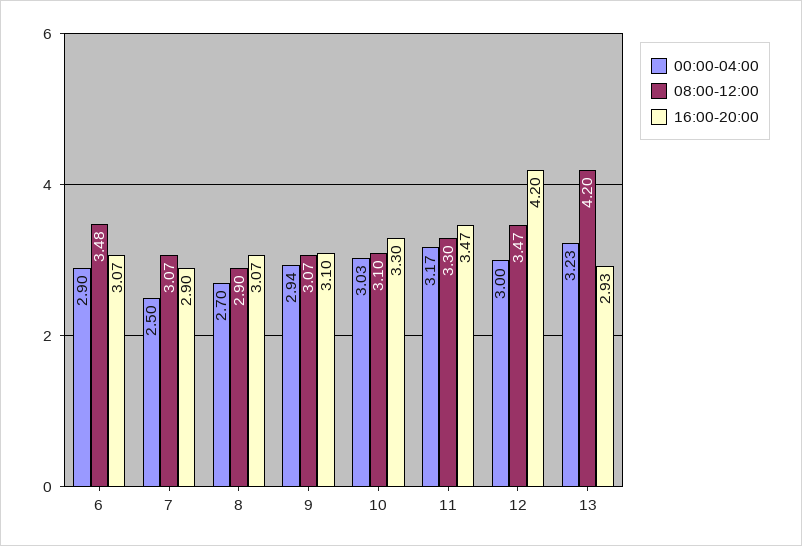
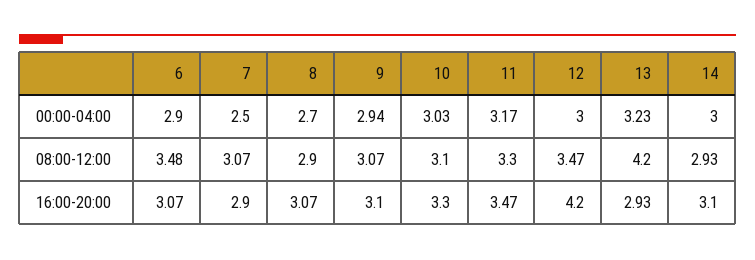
  {
    "00:00-04:00": {
      "6": 2.9,
      "7": 2.5,
      "8": 2.7,
      "9": 2.94,
      "10": 3.03,
      "11": 3.17,
      "12": 3,
-     "13": 3.23
+     "13": 3.23,
+     "14": 3
    },
    "08:00-12:00": {
      "6": 3.48,
      "7": 3.07,
      "8": 2.9,
      "9": 3.07,
      "10": 3.1,
      "11": 3.3,
      "12": 3.47,
-     "13": 4.2
+     "13": 4.2,
+     "14": 2.93
    },
    "16:00-20:00": {
      "6": 3.07,
      "7": 2.9,
      "8": 3.07,
      "9": 3.1,
      "10": 3.3,
      "11": 3.47,
      "12": 4.2,
-     "13": 2.93
+     "13": 2.93,
+     "14": 3.1
    }
  }

